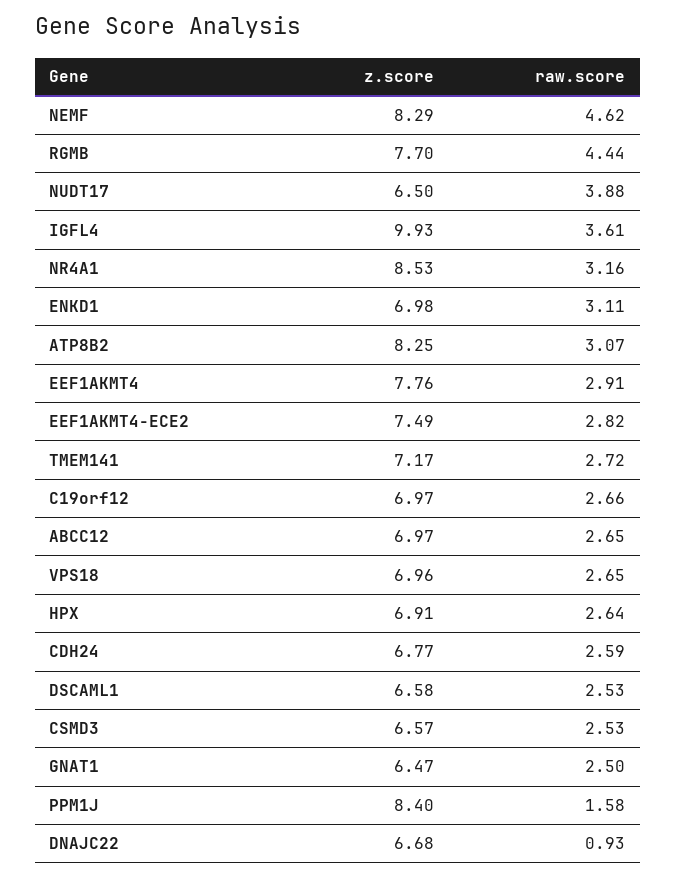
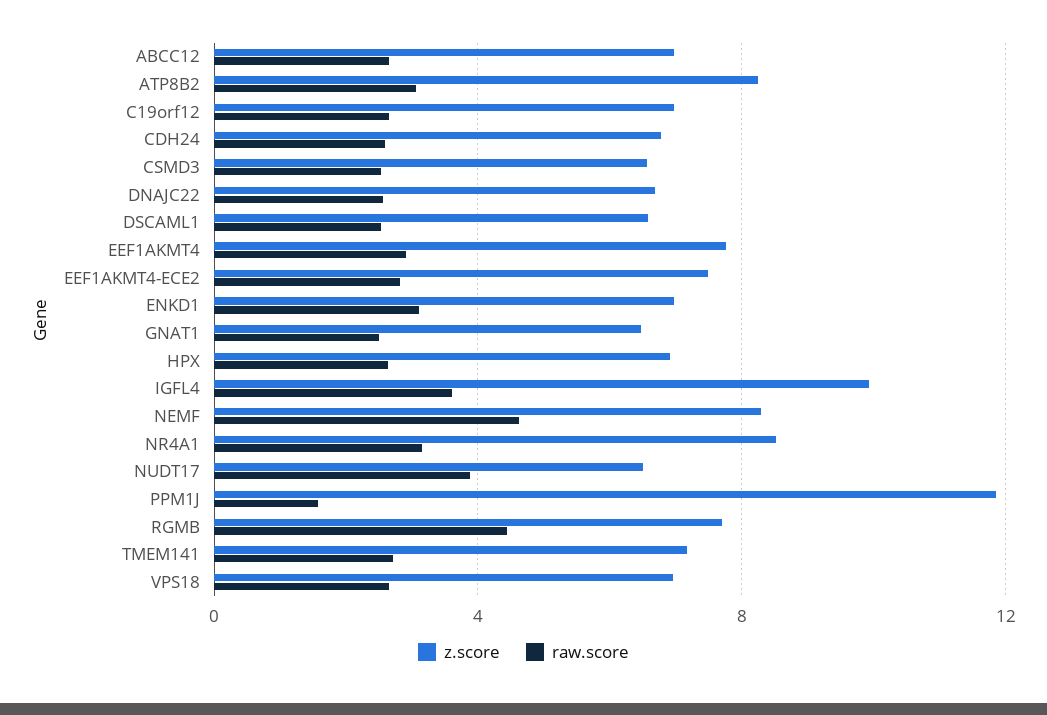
  {
    "z.score": {
      "NEMF": 8.29,
      "RGMB": 7.7,
      "NUDT17": 6.5,
      "IGFL4": 9.93,
      "NR4A1": 8.53,
      "ENKD1": 6.98,
      "ATP8B2": 8.25,
      "EEF1AKMT4": 7.76,
      "EEF1AKMT4-ECE2": 7.49,
      "TMEM141": 7.17,
      "C19orf12": 6.97,
      "ABCC12": 6.97,
      "VPS18": 6.96,
      "HPX": 6.91,
      "CDH24": 6.77,
      "DSCAML1": 6.58,
      "CSMD3": 6.57,
      "GNAT1": 6.47,
-     "PPM1J": 8.4,
+     "PPM1J": 12,
      "DNAJC22": 6.68
    },
    "raw.score": {
      "NEMF": 4.62,
      "RGMB": 4.44,
      "NUDT17": 3.88,
      "IGFL4": 3.61,
      "NR4A1": 3.16,
      "ENKD1": 3.11,
      "ATP8B2": 3.07,
      "EEF1AKMT4": 2.91,
      "EEF1AKMT4-ECE2": 2.82,
      "TMEM141": 2.72,
      "C19orf12": 2.66,
      "ABCC12": 2.65,
      "VPS18": 2.65,
      "HPX": 2.64,
      "CDH24": 2.59,
      "DSCAML1": 2.53,
      "CSMD3": 2.53,
      "GNAT1": 2.5,
      "PPM1J": 1.58,
-     "DNAJC22": 0.93
+     "DNAJC22": 2.5
    }
  }

